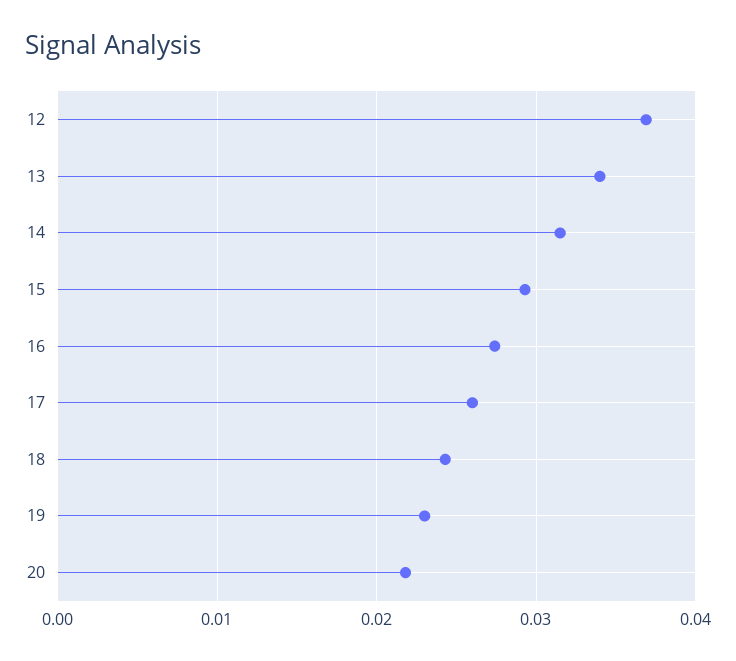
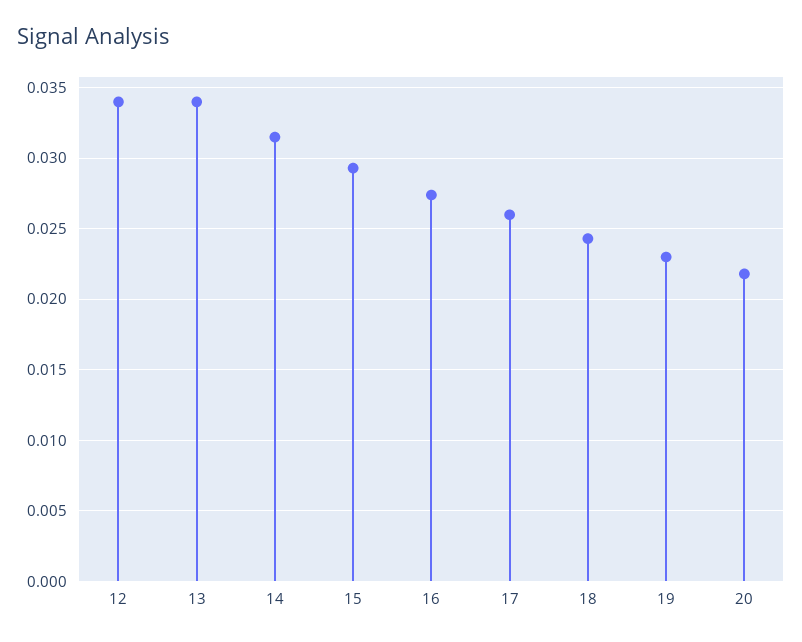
  {
-   "12": 0.037,
+   "12": 0.034,
    "13": 0.034,
    "14": 0.0315,
    "15": 0.0295,
    "16": 0.0275,
    "17": 0.026,
    "18": 0.0245,
    "19": 0.023,
    "20": 0.022
  }

